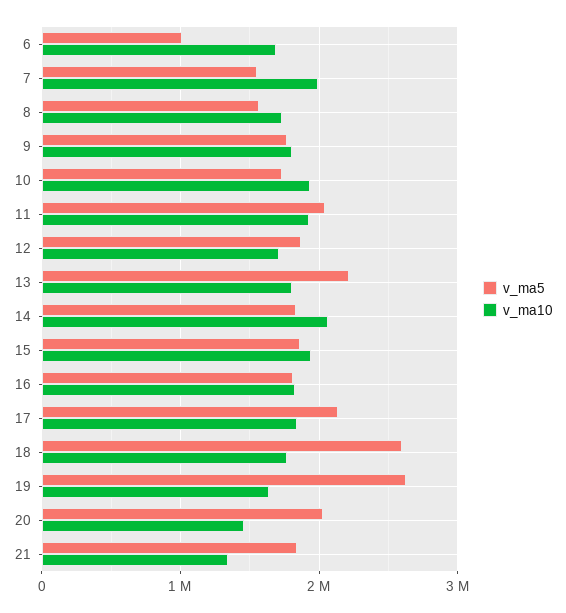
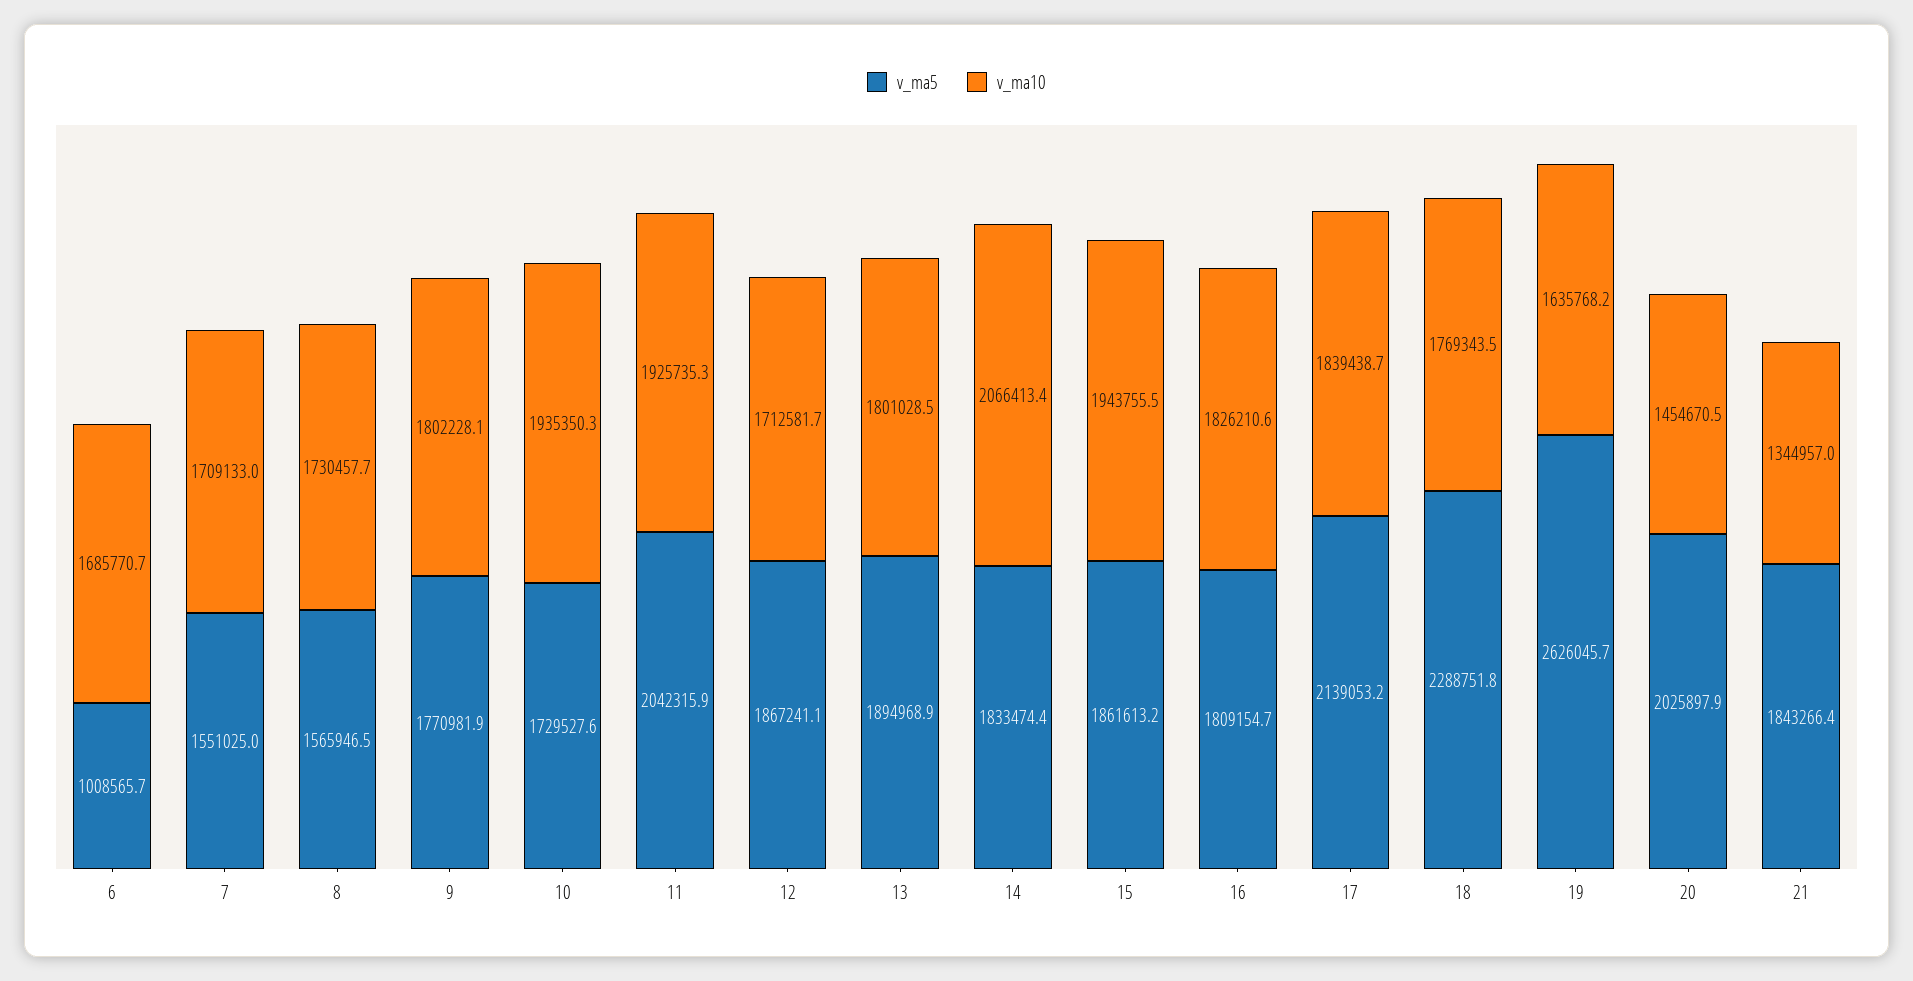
  {
    "v_ma5": {
      "6": 1008565.7,
      "7": 1551025,
      "8": 1565946.5,
      "9": 1770981.9,
      "10": 1729527.6,
      "11": 2042315.9,
      "12": 1867241.1,
-     "13": 2200000,
+     "13": 1894968.9,
      "14": 1833474.4,
      "15": 1861613.2,
      "16": 1809154.7,
      "17": 2139053.2,
-     "18": 2600000,
+     "18": 2288751.8,
      "19": 2626045.7,
      "20": 2025897.9,
      "21": 1843266.4
    },
    "v_ma10": {
      "6": 1685770.7,
-     "7": 2000000,
+     "7": 1709133,
      "8": 1730457.7,
      "9": 1802228.1,
      "10": 1935350.3,
      "11": 1925735.3,
      "12": 1712581.7,
      "13": 1801028.5,
      "14": 2066413.4,
      "15": 1943755.5,
      "16": 1826210.6,
      "17": 1839438.7,
      "18": 1769343.5,
      "19": 1635768.2,
      "20": 1454670.5,
      "21": 1344957
    }
  }

